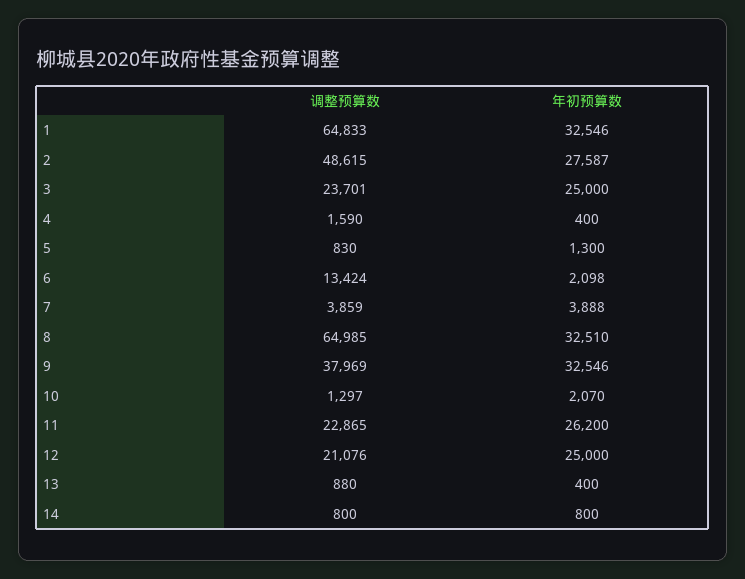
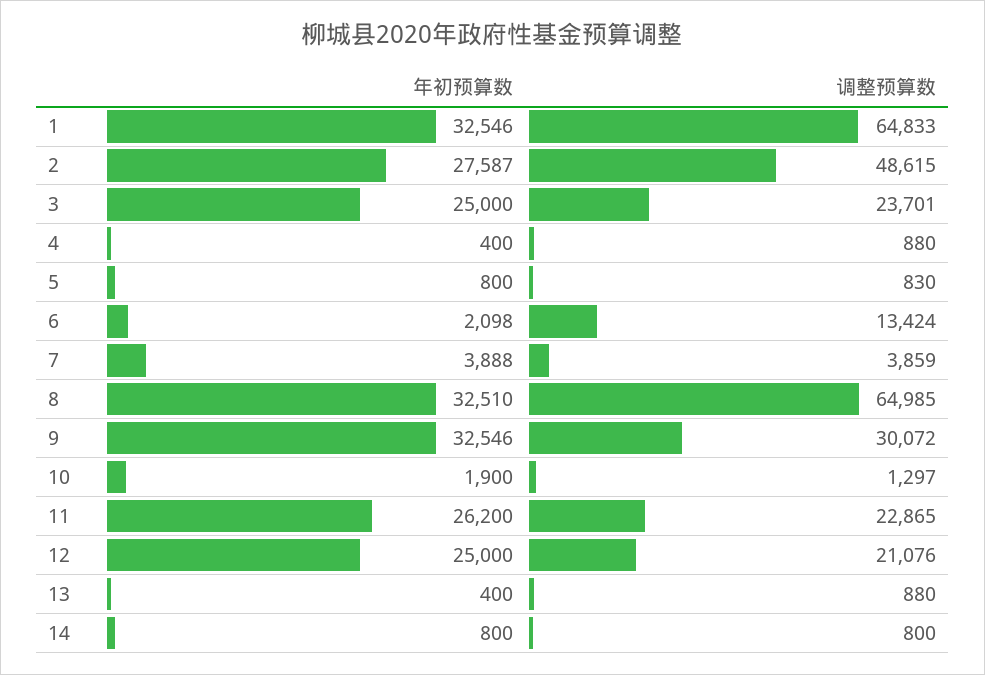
  {
    "调整预算数": {
      "1": 64833,
      "2": 48615,
      "3": 23701,
-     "4": 1590,
+     "4": 880,
      "5": 830,
      "6": 13424,
      "7": 3859,
      "8": 64985,
-     "9": 37969,
+     "9": 30072,
      "10": 1297,
      "11": 22865,
      "12": 21076,
      "13": 880,
      "14": 800
    },
    "年初预算数": {
      "1": 32546,
      "2": 27587,
      "3": 25000,
      "4": 400,
-     "5": 1300,
+     "5": 800,
      "6": 2098,
      "7": 3888,
      "8": 32510,
      "9": 32546,
-     "10": 2070,
+     "10": 1900,
      "11": 26200,
      "12": 25000,
      "13": 400,
      "14": 800
    }
  }

